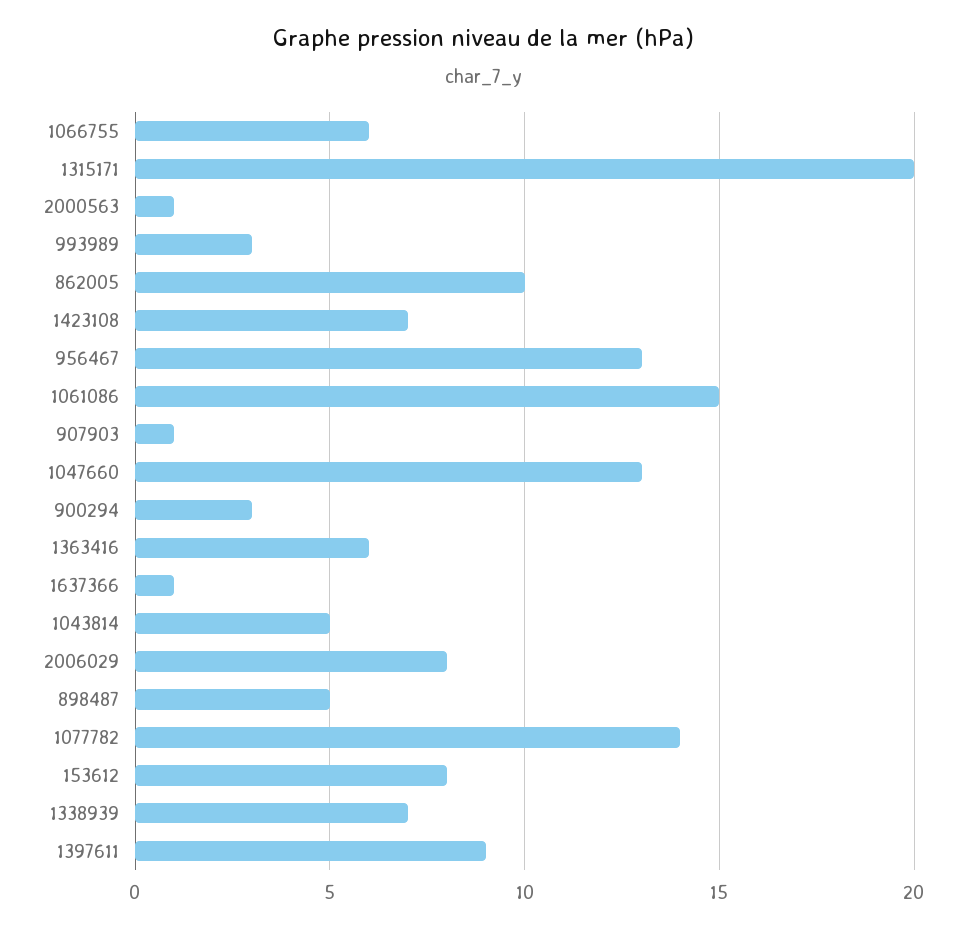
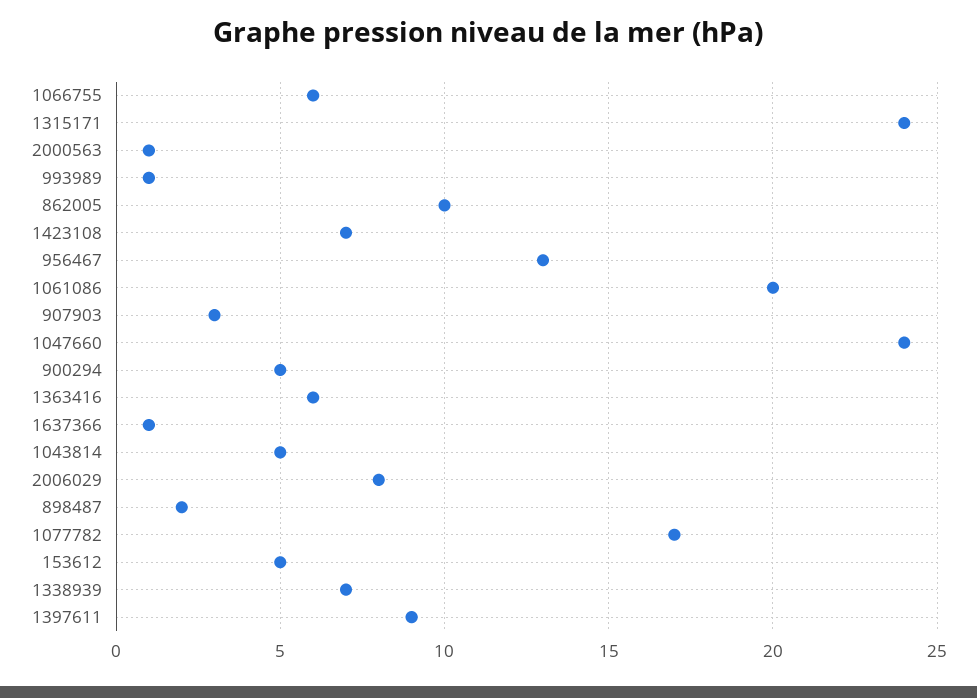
  {
    "1066755": 6,
-   "1315171": 20,
+   "1315171": 24,
    "2000563": 1,
-   "993989": 3,
+   "993989": 1,
    "862005": 10,
    "1423108": 7,
    "956467": 13,
-   "1061086": 15,
+   "1061086": 20,
-   "907903": 1,
+   "907903": 3,
-   "1047660": 13,
+   "1047660": 24,
-   "900294": 3,
+   "900294": 5,
    "1363416": 6,
    "1637366": 1,
    "1043814": 5,
    "2006029": 8,
-   "898487": 5,
+   "898487": 2,
-   "1077782": 14,
+   "1077782": 17,
-   "153612": 8,
+   "153612": 5,
    "1338939": 7,
    "1397611": 9
  }

